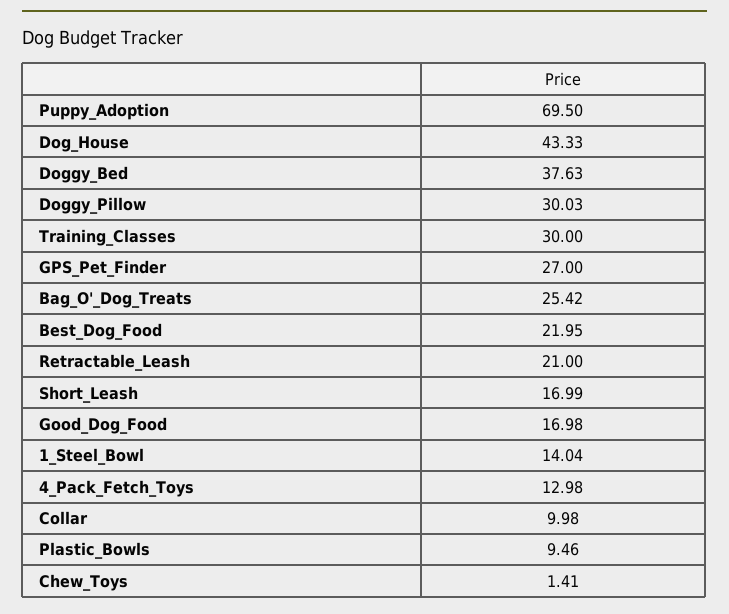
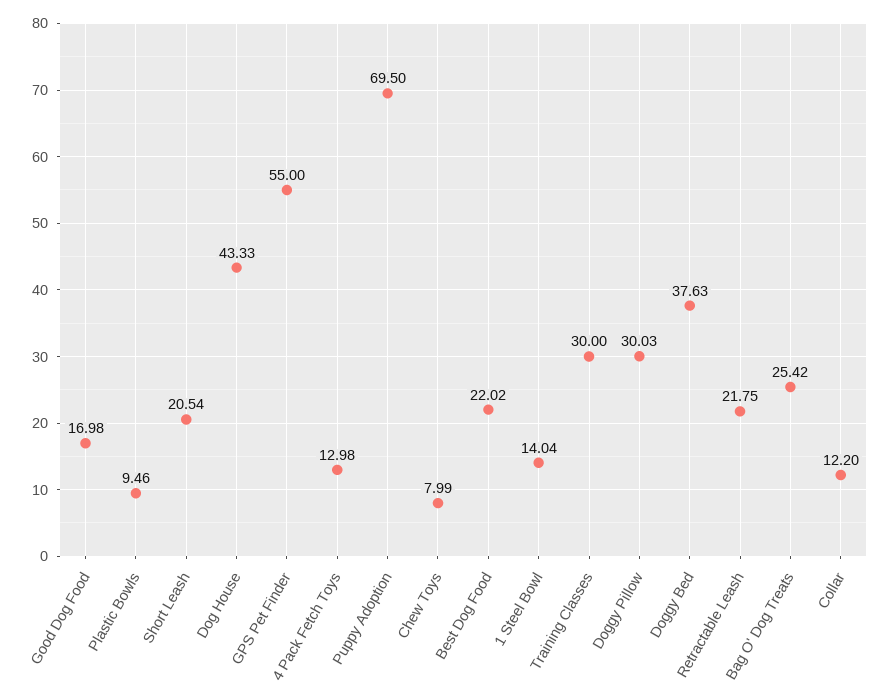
  {
    "Puppy_Adoption": 69.5,
    "Dog_House": 43.33,
    "Doggy_Bed": 37.63,
    "Doggy_Pillow": 30.03,
    "Training_Classes": 30,
-   "GPS_Pet_Finder": 27,
+   "GPS_Pet_Finder": 55,
    "Bag_O'_Dog_Treats": 25.42,
-   "Best_Dog_Food": 21.95,
+   "Best_Dog_Food": 22.02,
-   "Retractable_Leash": 21,
+   "Retractable_Leash": 21.75,
-   "Short_Leash": 16.99,
+   "Short_Leash": 20.54,
    "Good_Dog_Food": 16.98,
    "1_Steel_Bowl": 14.04,
    "4_Pack_Fetch_Toys": 12.98,
-   "Collar": 9.98,
+   "Collar": 12.2,
    "Plastic_Bowls": 9.46,
-   "Chew_Toys": 1.41
+   "Chew_Toys": 7.99
  }

